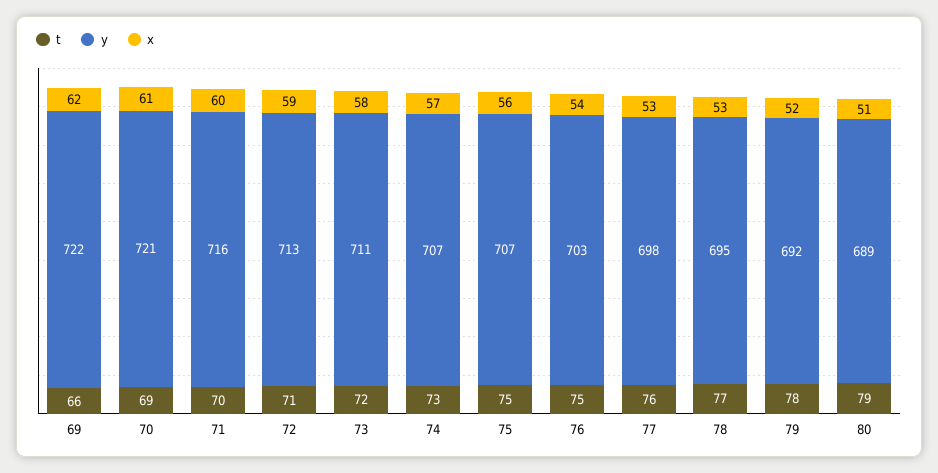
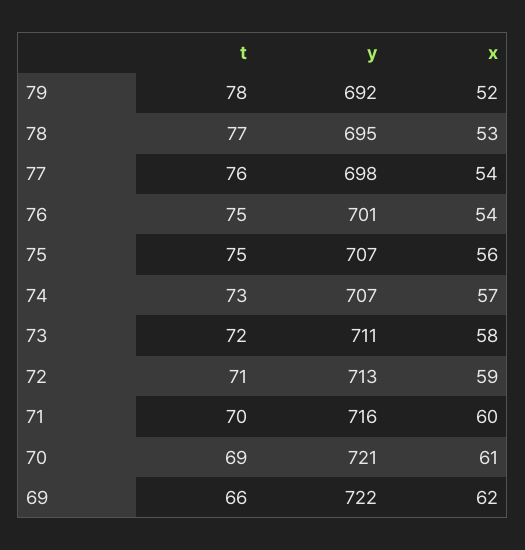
  {
    "t": {
      "69": 66,
      "70": 69,
      "71": 70,
      "72": 71,
      "73": 72,
      "74": 73,
      "75": 75,
      "76": 75,
      "77": 76,
      "78": 77,
-     "79": 78,
+     "79": 78
-     "80": 79
    },
    "y": {
      "69": 722,
      "70": 721,
      "71": 716,
      "72": 713,
      "73": 711,
      "74": 707,
      "75": 707,
-     "76": 703,
+     "76": 701,
      "77": 698,
      "78": 695,
-     "79": 692,
+     "79": 692
-     "80": 689
    },
    "x": {
      "69": 62,
      "70": 61,
      "71": 60,
      "72": 59,
      "73": 58,
      "74": 57,
      "75": 56,
      "76": 54,
-     "77": 53,
+     "77": 54,
      "78": 53,
-     "79": 52,
+     "79": 52
-     "80": 51
    }
  }

